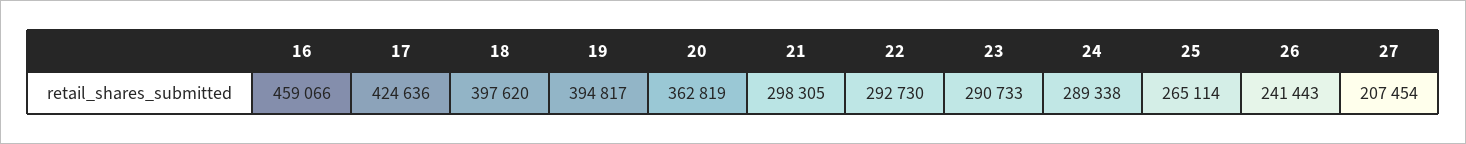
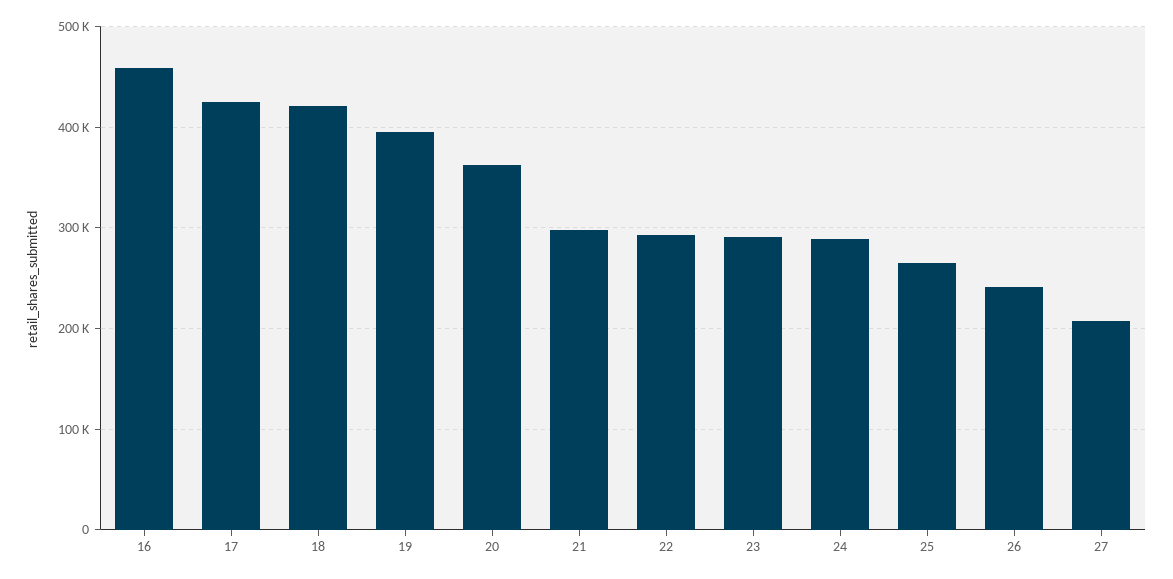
  {
    "16": 459066,
    "17": 424636,
-   "18": 397620,
+   "18": 420000,
    "19": 394817,
    "20": 362819,
    "21": 298305,
    "22": 292730,
    "23": 290733,
    "24": 289338,
    "25": 265114,
    "26": 241443,
    "27": 207454
  }

